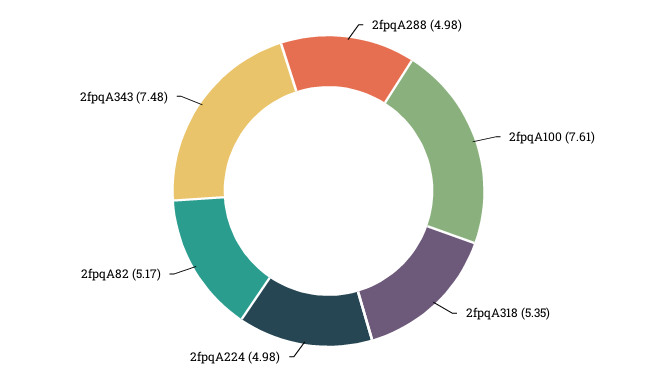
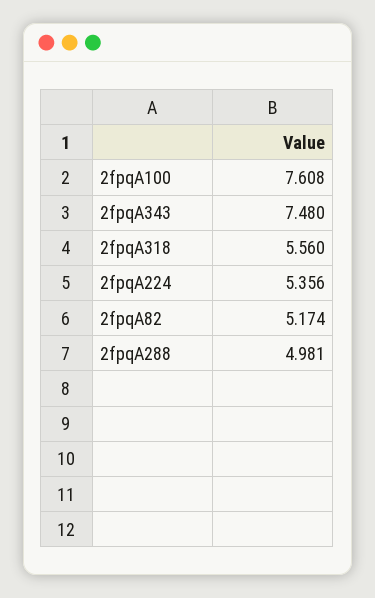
  {
    "2fpqA288": 4.981,
    "2fpqA100": 7.608,
-   "2fpqA318": 5.35,
+   "2fpqA318": 5.56,
-   "2fpqA224": 4.98,
+   "2fpqA224": 5.356,
    "2fpqA82": 5.174,
    "2fpqA343": 7.48
  }

